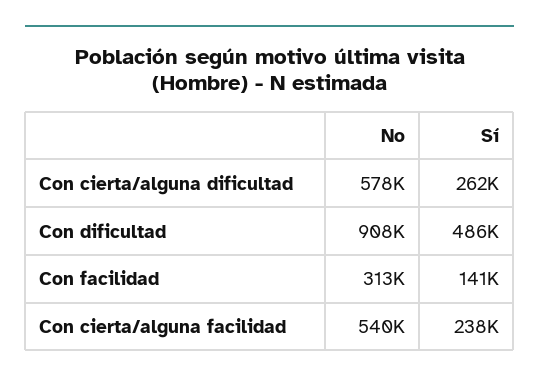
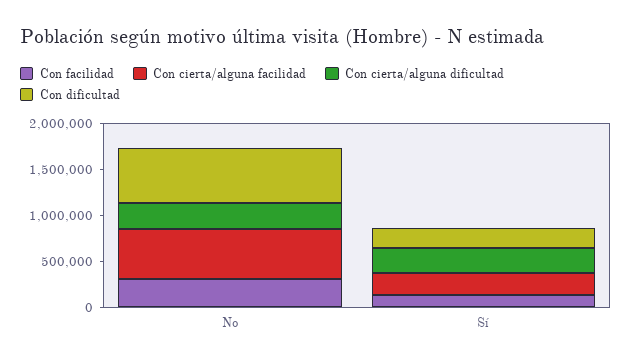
  {
    "Con cierta/alguna dificultad": {
-     "No": 578000,
+     "No": 300000,
      "Sí": 262000
    },
    "Con dificultad": {
-     "No": 908000,
+     "No": 600000,
-     "Sí": 486000
+     "Sí": 200000
    },
    "Con facilidad": {
      "No": 313000,
      "Sí": 141000
    },
    "Con cierta/alguna facilidad": {
      "No": 540000,
      "Sí": 238000
    }
  }

